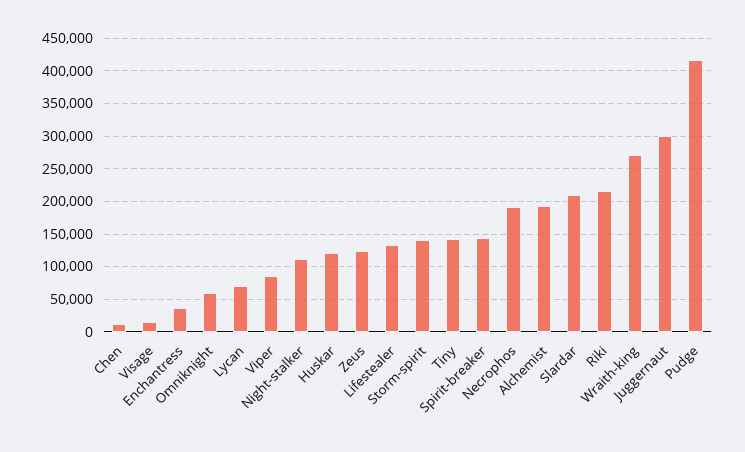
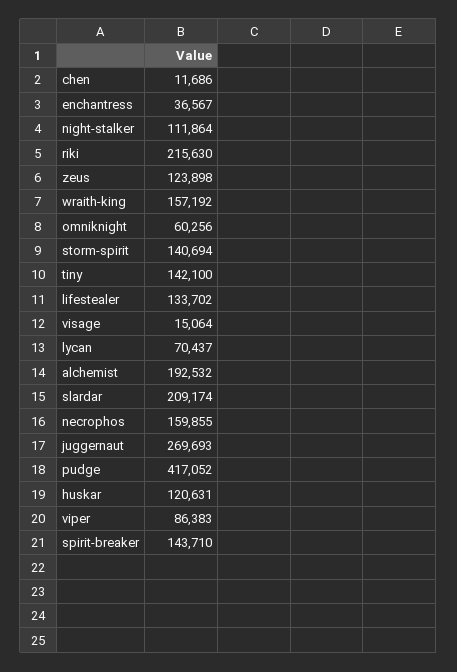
  {
    "Chen": 11686,
    "Visage": 15064,
    "Enchantress": 36567,
    "Omniknight": 60256,
    "Lycan": 70437,
    "Viper": 86383,
    "Night-stalker": 111864,
    "Huskar": 120631,
    "Zeus": 123898,
    "Lifestealer": 133702,
    "Storm-spirit": 140694,
    "Tiny": 142100,
    "Spirit-breaker": 143710,
-   "Necrophos": 190000,
+   "Necrophos": 159855,
    "Alchemist": 192532,
    "Slardar": 209174,
    "Riki": 215630,
-   "Wraith-king": 270000,
+   "Wraith-king": 157192,
-   "Juggernaut": 300000,
+   "Juggernaut": 269693,
    "Pudge": 417052
  }

